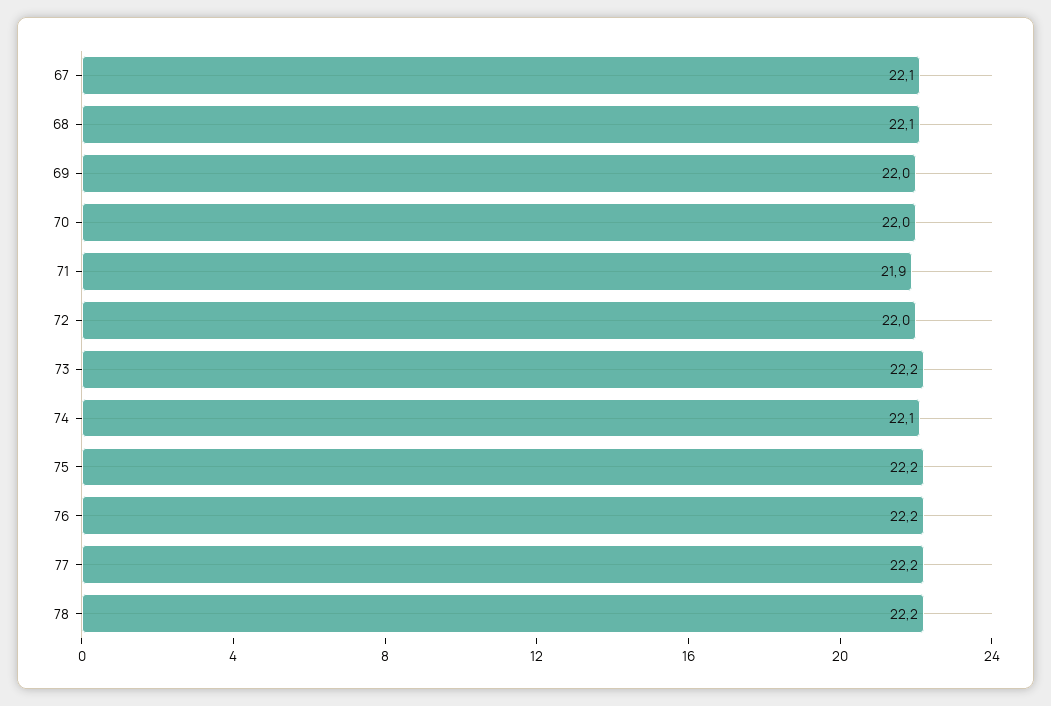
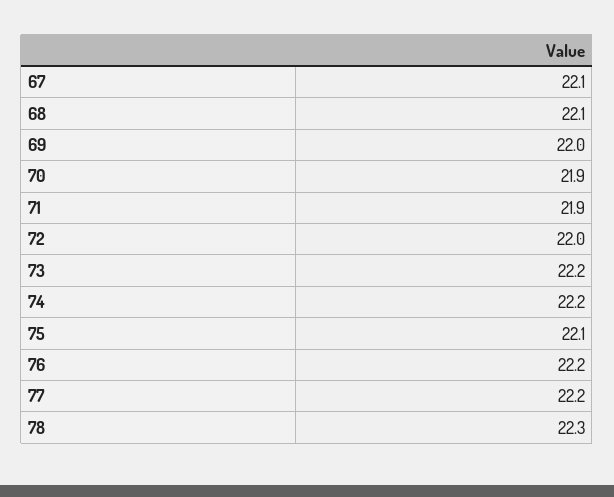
  {
    "67": 22.1,
    "68": 22.1,
    "69": 22,
-   "70": 22,
+   "70": 21.9,
    "71": 21.9,
    "72": 22,
    "73": 22.2,
-   "74": 22.1,
+   "74": 22.2,
-   "75": 22.2,
+   "75": 22.1,
    "76": 22.2,
    "77": 22.2,
-   "78": 22.2
+   "78": 22.3
  }

